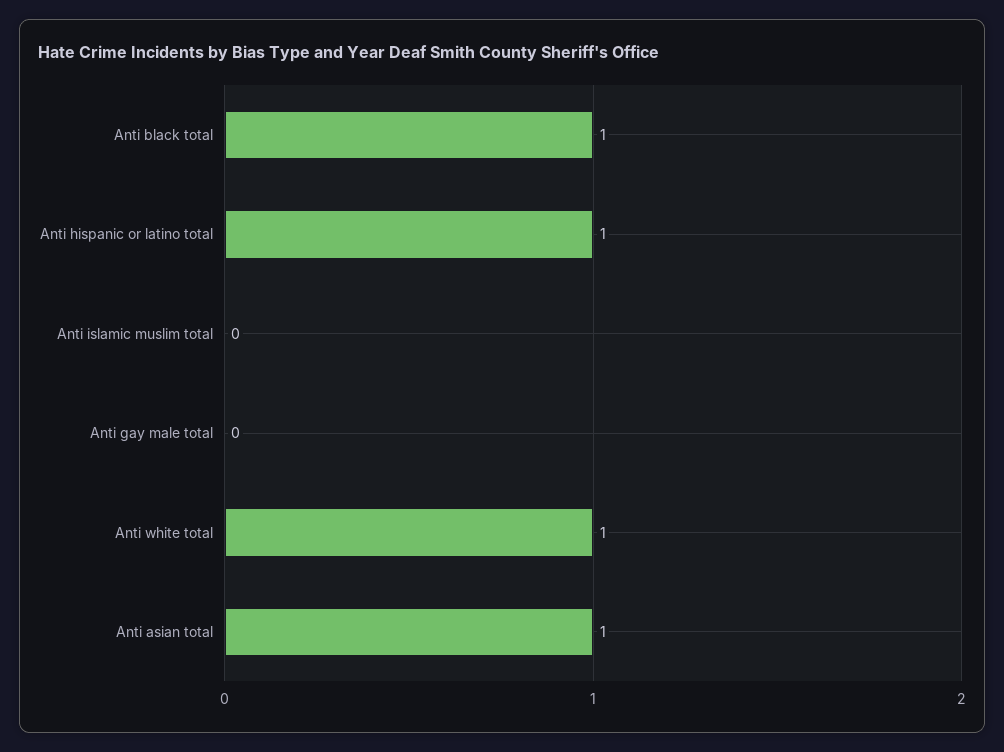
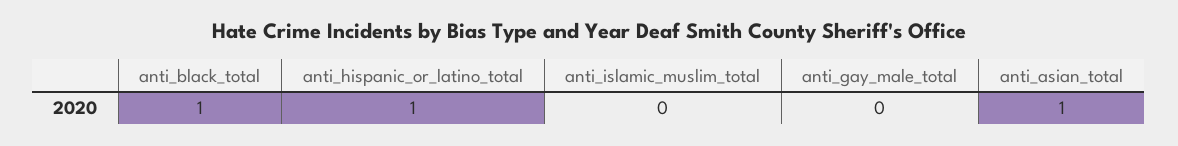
  {
    "Anti black total": 1,
    "Anti hispanic or latino total": 1,
    "Anti islamic muslim total": 0,
    "Anti gay male total": 0,
-   "Anti white total": 1,
    "Anti asian total": 1
  }

